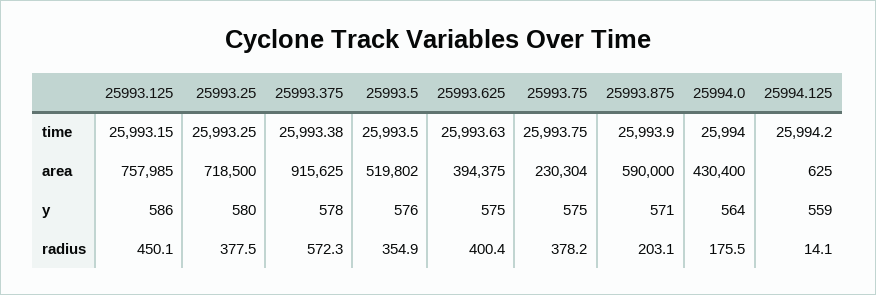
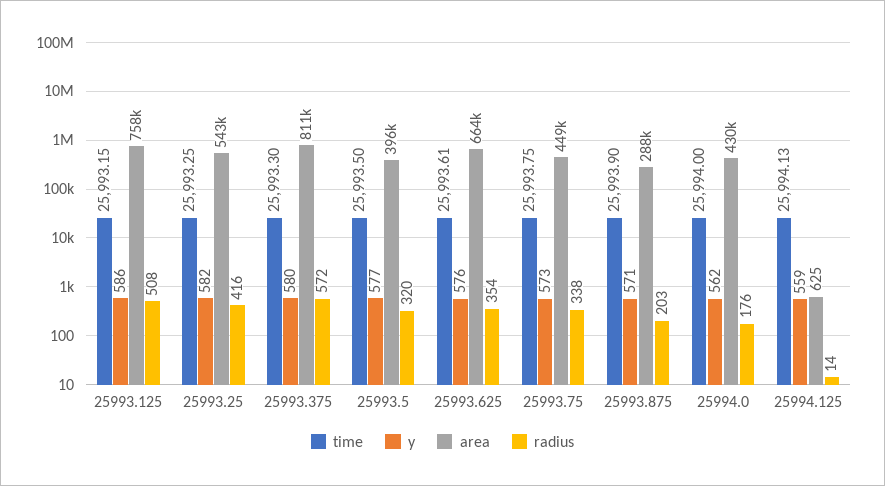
  {
    "time": {
      "25993.125": 25993.15,
      "25993.25": 25993.25,
-     "25993.375": 25993.38,
+     "25993.375": 25993.3,
      "25993.5": 25993.5,
-     "25993.625": 25993.63,
+     "25993.625": 25993.61,
      "25993.75": 25993.75,
      "25993.875": 25993.9,
      "25994.0": 25994,
-     "25994.125": 25994.2
+     "25994.125": 25994.13
    },
    "area": {
      "25993.125": 757985,
-     "25993.25": 718500,
+     "25993.25": 543000,
-     "25993.375": 915625,
+     "25993.375": 811000,
-     "25993.5": 519802,
+     "25993.5": 396000,
-     "25993.625": 394375,
+     "25993.625": 664000,
-     "25993.75": 230304,
+     "25993.75": 449000,
-     "25993.875": 590000,
+     "25993.875": 288000,
      "25994.0": 430400,
      "25994.125": 625
    },
    "y": {
      "25993.125": 586,
-     "25993.25": 580,
+     "25993.25": 582,
-     "25993.375": 578,
+     "25993.375": 580,
-     "25993.5": 576,
+     "25993.5": 577,
-     "25993.625": 575,
+     "25993.625": 576,
-     "25993.75": 575,
+     "25993.75": 573,
      "25993.875": 571,
-     "25994.0": 564,
+     "25994.0": 562,
      "25994.125": 559
    },
    "radius": {
-     "25993.125": 450.1,
+     "25993.125": 508,
-     "25993.25": 377.5,
+     "25993.25": 416,
      "25993.375": 572.3,
-     "25993.5": 354.9,
+     "25993.5": 320,
-     "25993.625": 400.4,
+     "25993.625": 354,
-     "25993.75": 378.2,
+     "25993.75": 338,
      "25993.875": 203.1,
      "25994.0": 175.5,
      "25994.125": 14.1
    }
  }

